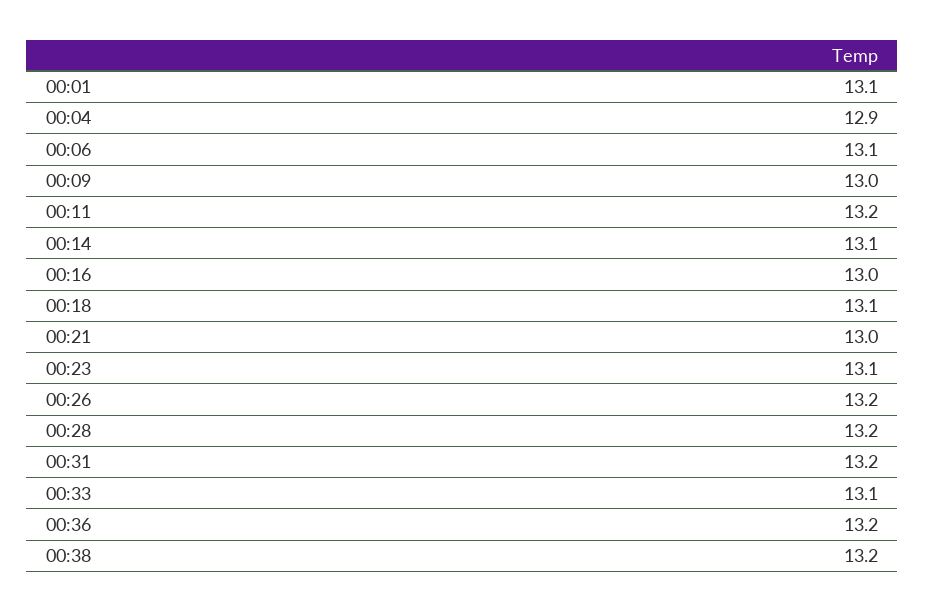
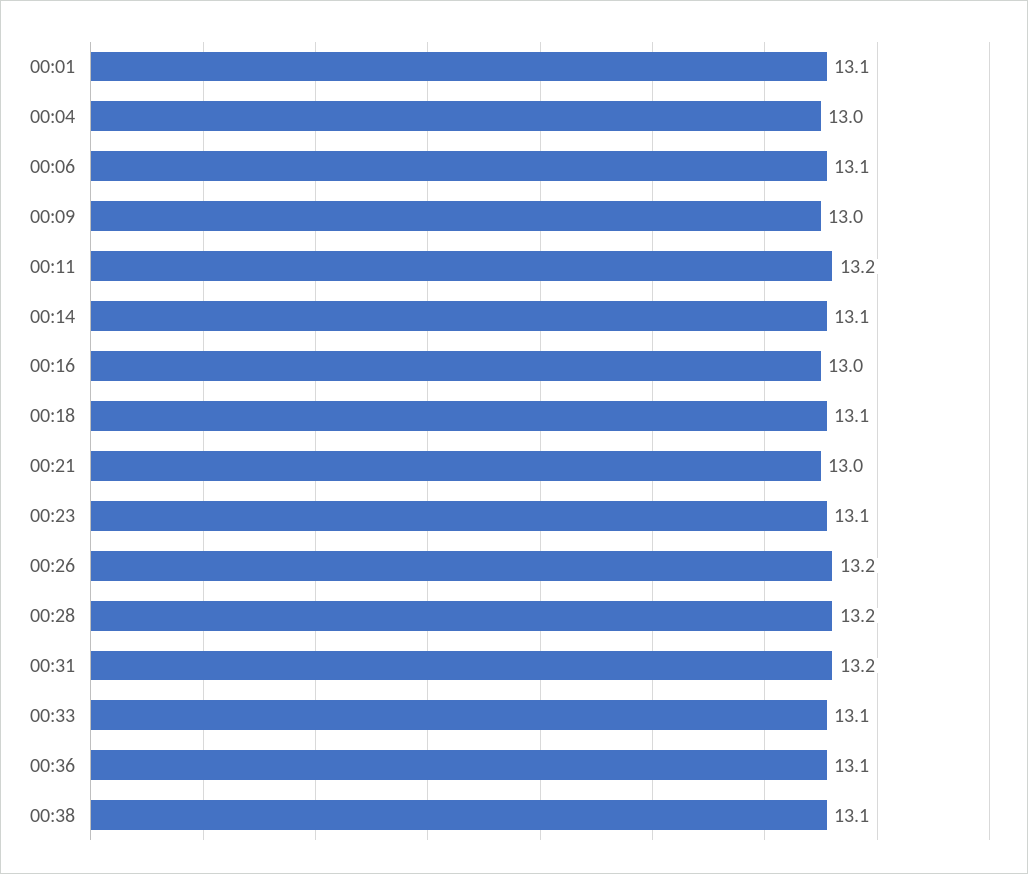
  {
    "00:01": 13.1,
-   "00:04": 12.9,
+   "00:04": 13,
    "00:06": 13.1,
    "00:09": 13,
    "00:11": 13.2,
    "00:14": 13.1,
    "00:16": 13,
    "00:18": 13.1,
    "00:21": 13,
    "00:23": 13.1,
    "00:26": 13.2,
    "00:28": 13.2,
    "00:31": 13.2,
    "00:33": 13.1,
-   "00:36": 13.2,
+   "00:36": 13.1,
-   "00:38": 13.2
+   "00:38": 13.1
  }

